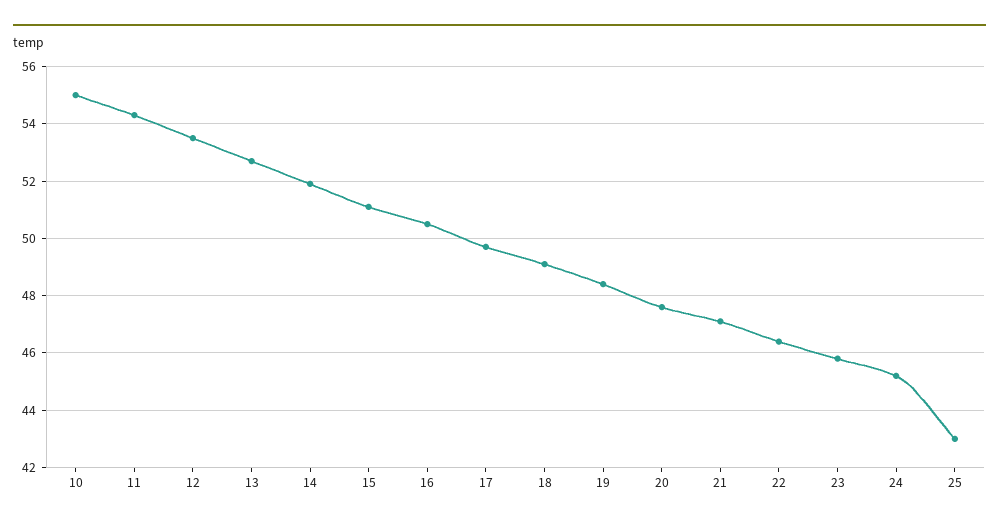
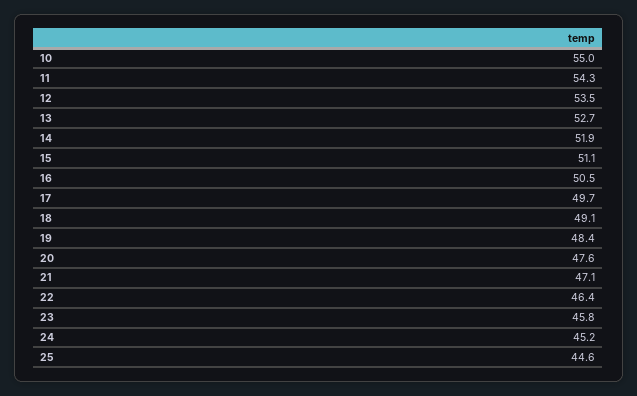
  {
    "10": 55,
    "11": 54.3,
    "12": 53.5,
    "13": 52.7,
    "14": 51.9,
    "15": 51.1,
    "16": 50.5,
    "17": 49.7,
    "18": 49.1,
    "19": 48.4,
    "20": 47.6,
    "21": 47.1,
    "22": 46.4,
    "23": 45.8,
    "24": 45.2,
-   "25": 43
+   "25": 44.6
  }

